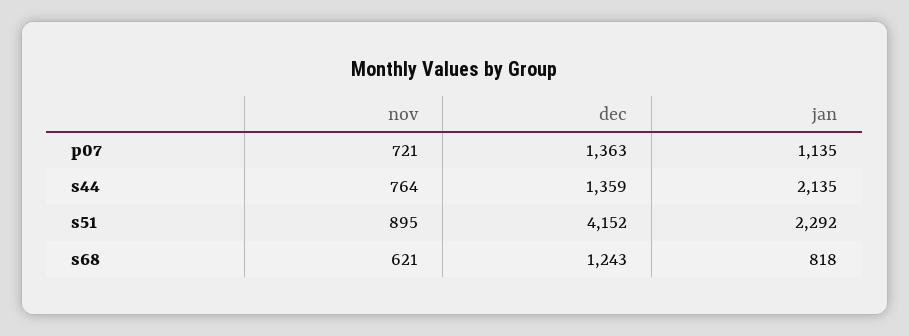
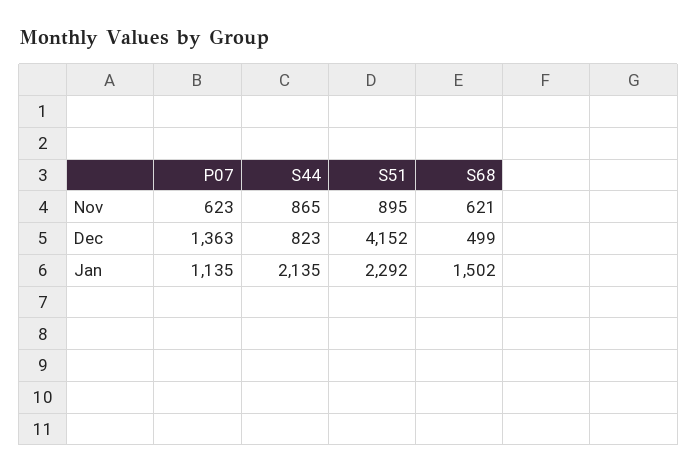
  {
    "nov": {
-     "p07": 721,
+     "p07": 623,
-     "s44": 764,
+     "s44": 865,
      "s51": 895,
      "s68": 621
    },
    "dec": {
      "p07": 1363,
-     "s44": 1359,
+     "s44": 823,
      "s51": 4152,
-     "s68": 1243
+     "s68": 499
    },
    "jan": {
      "p07": 1135,
      "s44": 2135,
      "s51": 2292,
-     "s68": 818
+     "s68": 1502
    }
  }

